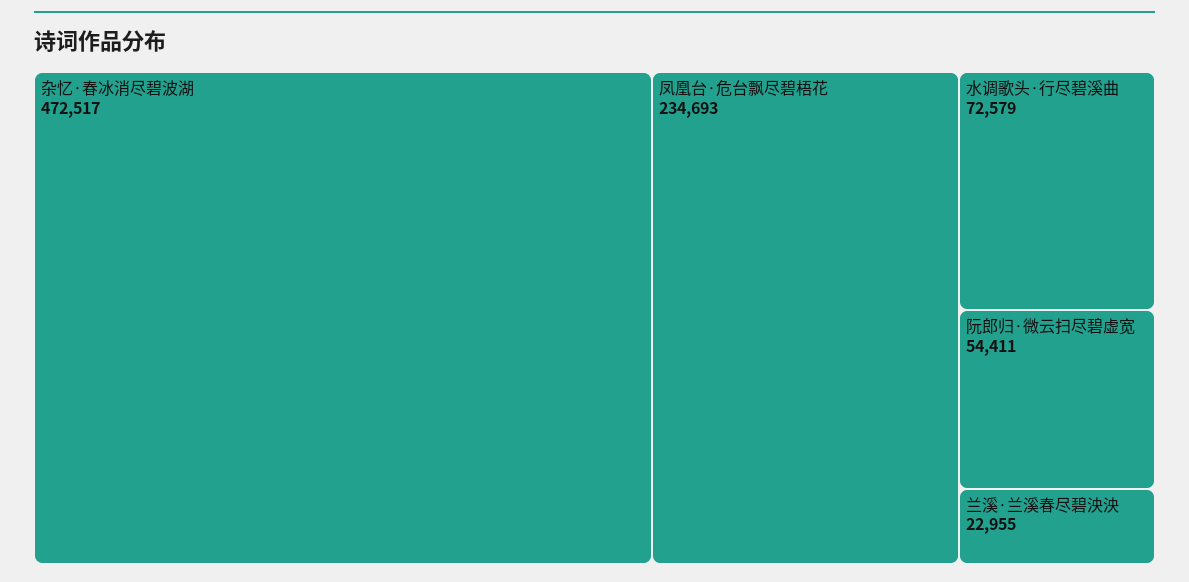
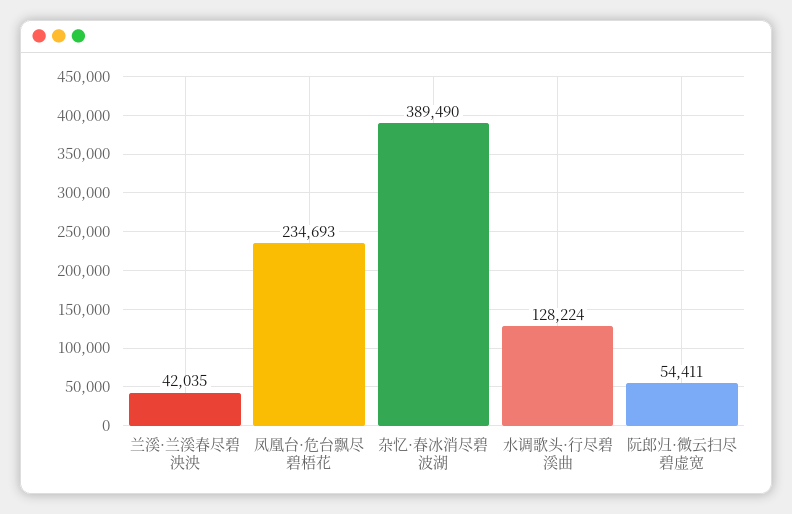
  {
-   "杂忆·春冰消尽碧波湖": 472517,
+   "杂忆·春冰消尽碧波湖": 389490,
    "凤凰台·危台飘尽碧梧花": 234693,
-   "水调歌头·行尽碧溪曲": 72579,
+   "水调歌头·行尽碧溪曲": 128224,
    "阮郎归·微云扫尽碧虚宽": 54411,
-   "兰溪·兰溪春尽碧泱泱": 22955
+   "兰溪·兰溪春尽碧泱泱": 42035
  }

